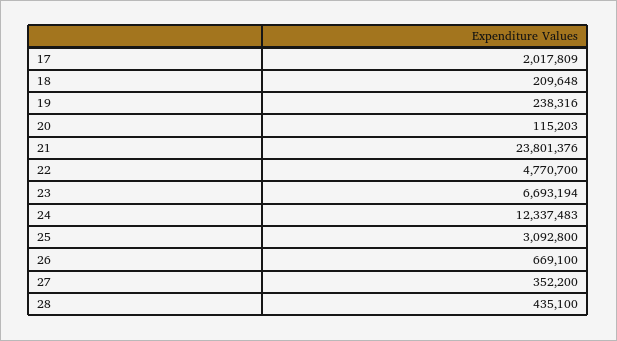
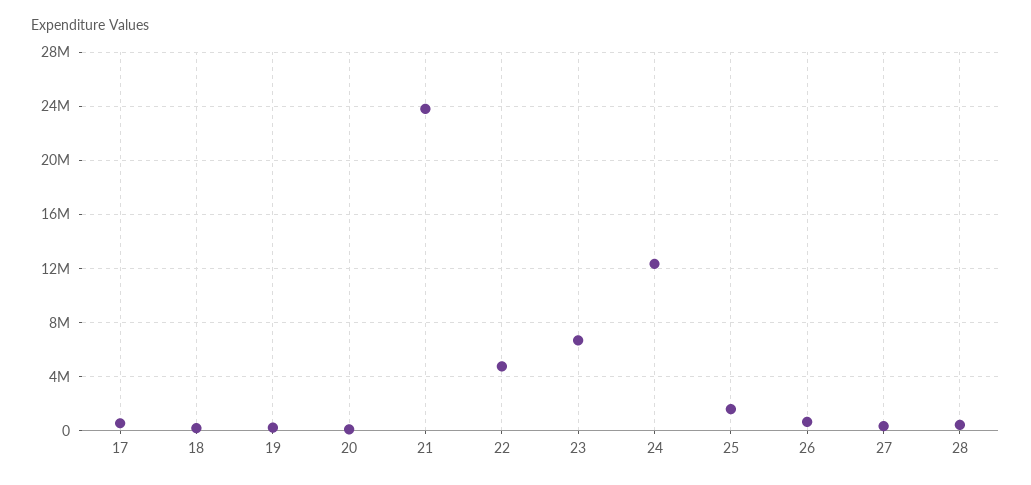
  {
-   "17": 2017809,
+   "17": 500000,
    "18": 209648,
    "19": 238316,
    "20": 115203,
    "21": 23801376,
    "22": 4770700,
    "23": 6693194,
    "24": 12337483,
-   "25": 3092800,
+   "25": 1500000,
    "26": 669100,
    "27": 352200,
    "28": 435100
  }

